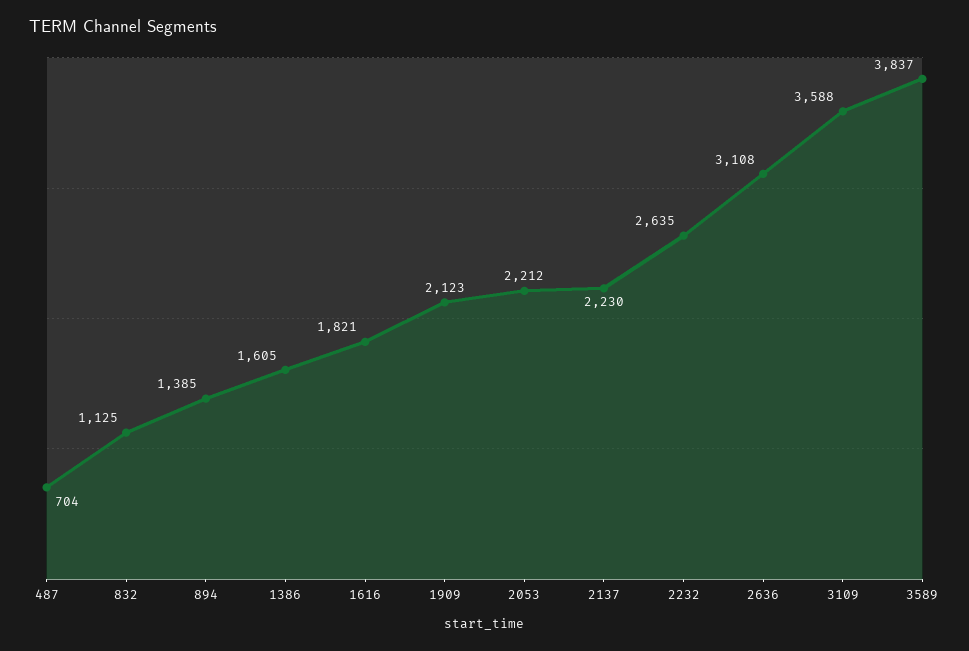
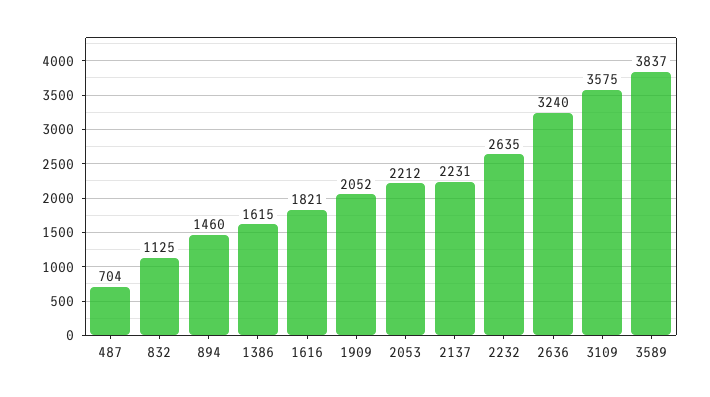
  {
    "487": 704,
    "832": 1125,
-   "894": 1385,
+   "894": 1460,
-   "1386": 1605,
+   "1386": 1615,
    "1616": 1821,
-   "1909": 2123,
+   "1909": 2052,
    "2053": 2212,
-   "2137": 2230,
+   "2137": 2231,
    "2232": 2635,
-   "2636": 3108,
+   "2636": 3240,
-   "3109": 3588,
+   "3109": 3575,
    "3589": 3837
  }

